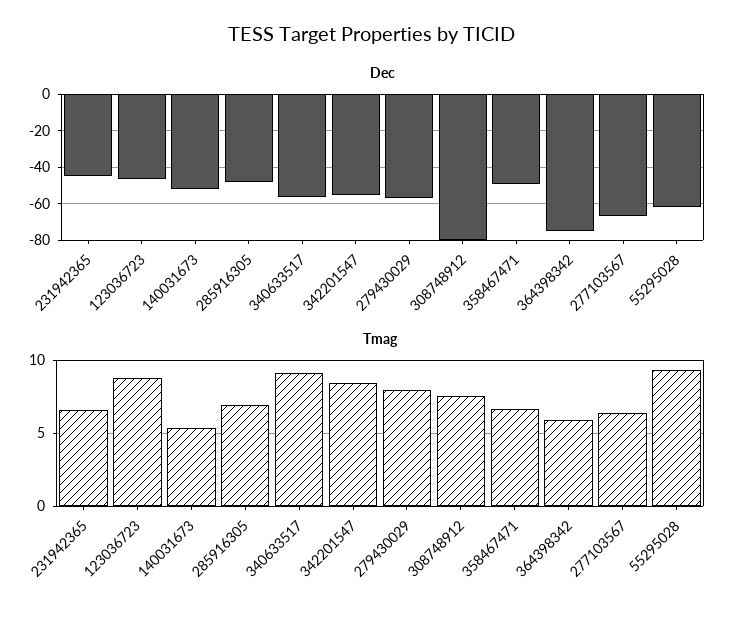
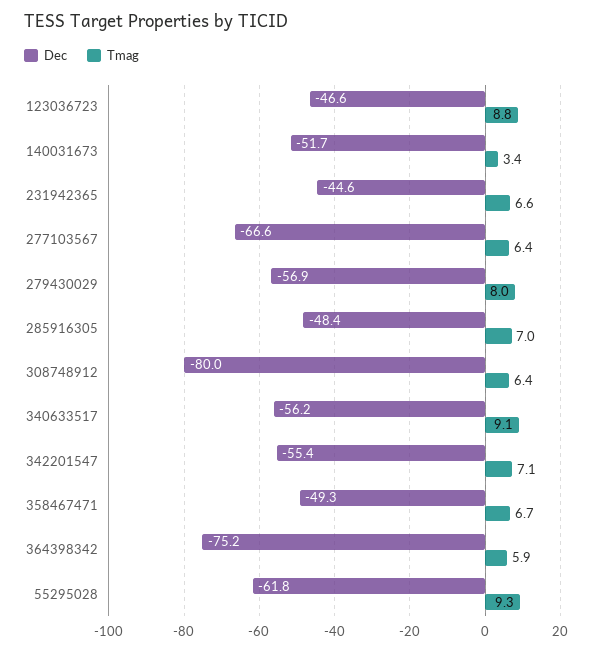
  {
    "Dec": {
      "231942365": -44.6,
      "123036723": -46.6,
      "140031673": -51.7,
      "285916305": -48.4,
      "340633517": -56.2,
      "342201547": -55.4,
      "279430029": -56.9,
      "308748912": -80,
      "358467471": -49.3,
      "364398342": -75.2,
      "277103567": -66.6,
      "55295028": -61.8
    },
    "Tmag": {
      "231942365": 6.6,
      "123036723": 8.8,
-     "140031673": 5.5,
+     "140031673": 3.4,
      "285916305": 7,
      "340633517": 9.1,
-     "342201547": 8.5,
+     "342201547": 7.1,
      "279430029": 8,
-     "308748912": 7.5,
+     "308748912": 6.4,
      "358467471": 6.7,
      "364398342": 5.9,
      "277103567": 6.4,
      "55295028": 9.3
    }
  }

